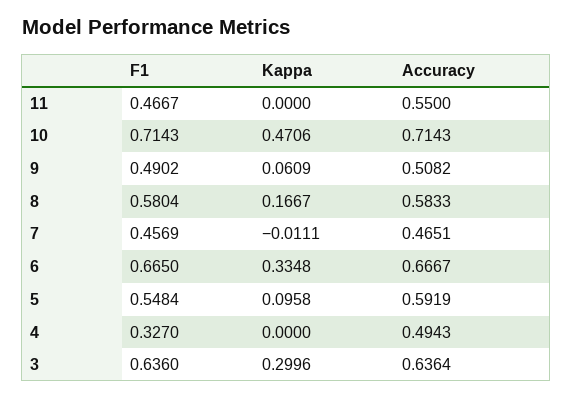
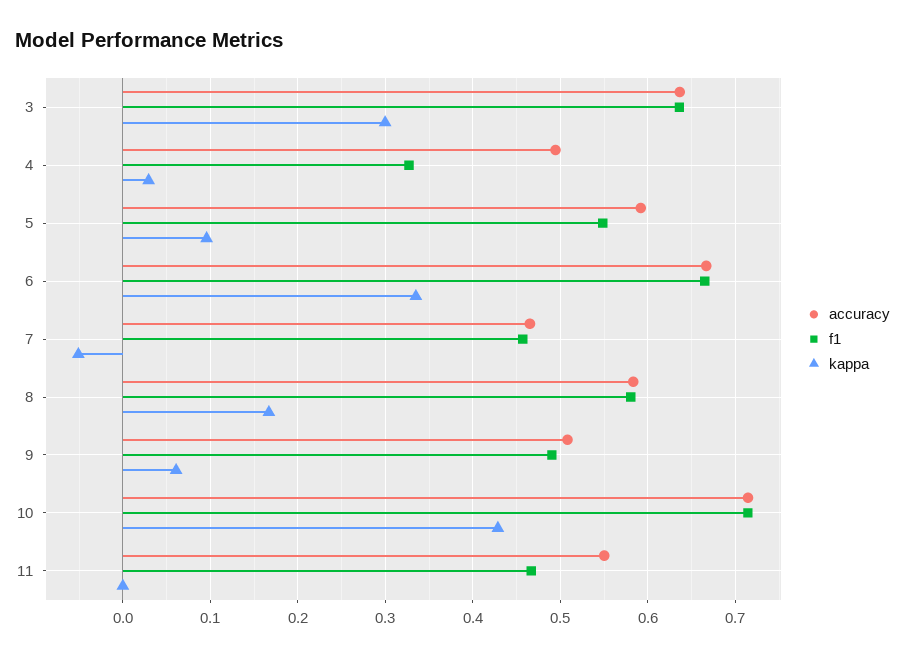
  {
    "F1": {
      "11": 0.4667,
      "10": 0.7143,
      "9": 0.4902,
      "8": 0.5804,
      "7": 0.4569,
      "6": 0.665,
      "5": 0.5484,
      "4": 0.327,
      "3": 0.636
    },
    "Kappa": {
      "11": 0,
-     "10": 0.4706,
+     "10": 0.43,
      "9": 0.0609,
      "8": 0.1667,
-     "7": -0.0111,
+     "7": -0.05,
      "6": 0.3348,
      "5": 0.0958,
-     "4": 0,
+     "4": 0.03,
      "3": 0.2996
    },
    "Accuracy": {
      "11": 0.55,
      "10": 0.7143,
      "9": 0.5082,
      "8": 0.5833,
      "7": 0.4651,
      "6": 0.6667,
      "5": 0.5919,
      "4": 0.4943,
      "3": 0.6364
    }
  }

